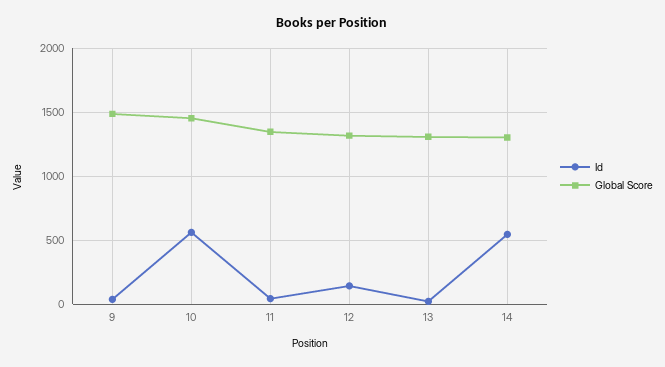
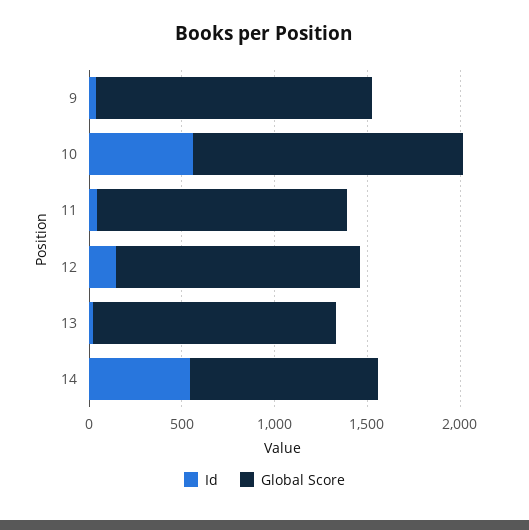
  {
    "Id": {
      "9": 50,
      "10": 550,
      "11": 50,
      "12": 150,
      "13": 0,
      "14": 550
    },
    "Global Score": {
      "9": 1500,
      "10": 1450,
      "11": 1350,
      "12": 1300,
      "13": 1300,
-     "14": 1300
+     "14": 1000
    }
  }

